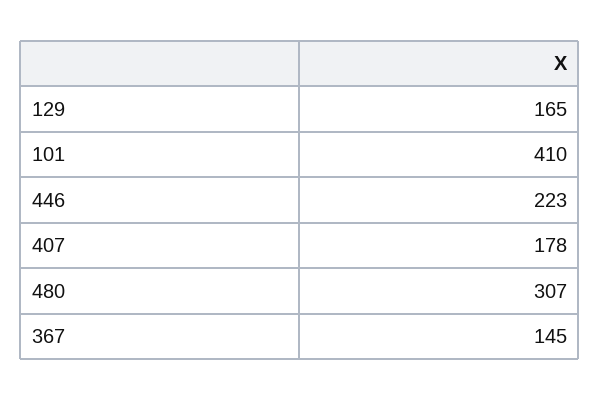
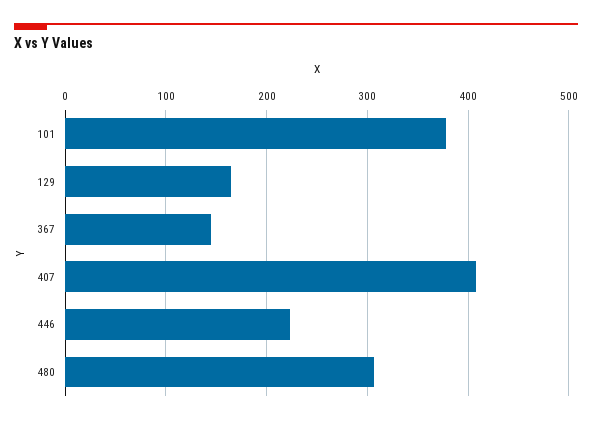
  {
    "129": 165,
-   "101": 410,
+   "101": 380,
    "446": 223,
-   "407": 178,
+   "407": 410,
    "480": 307,
    "367": 145
  }

